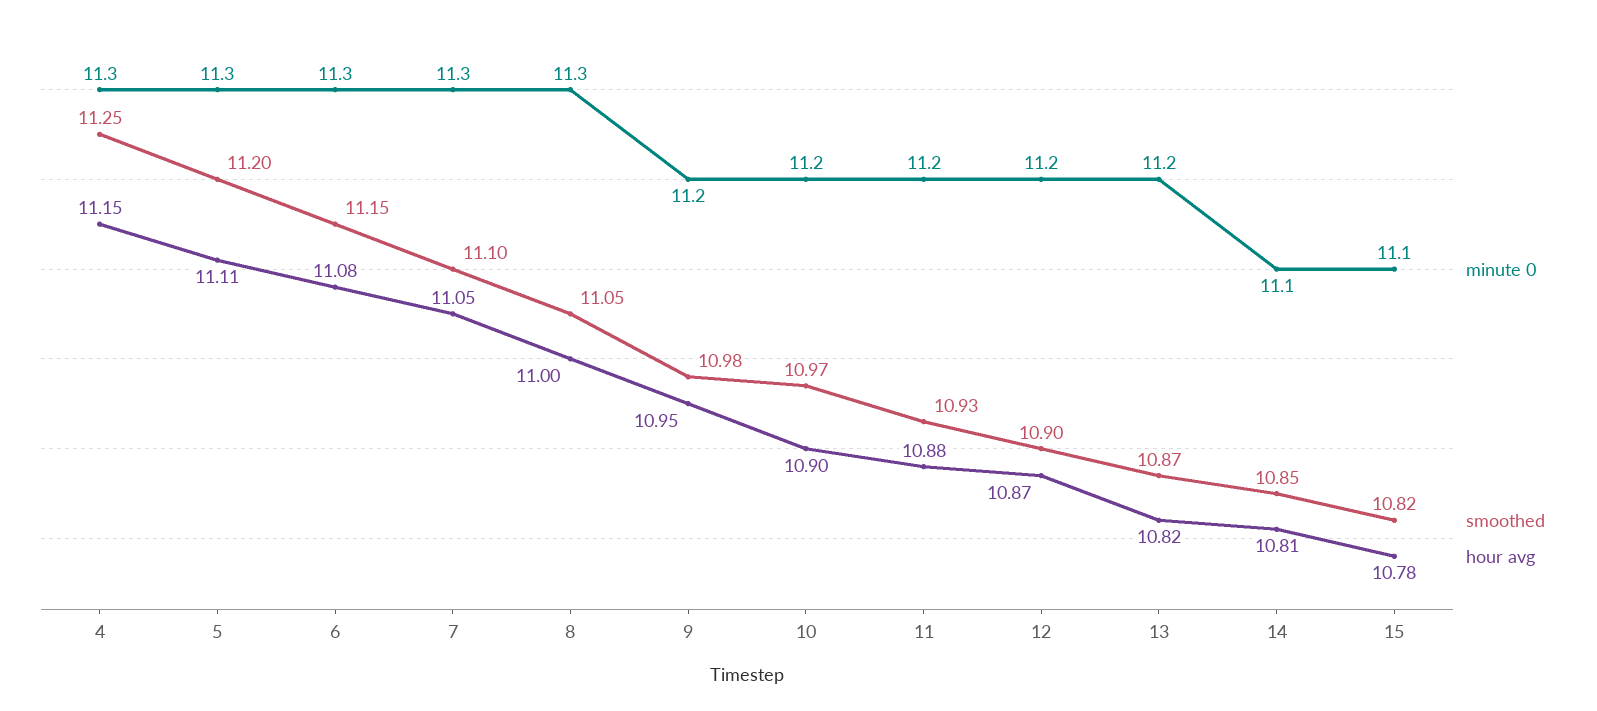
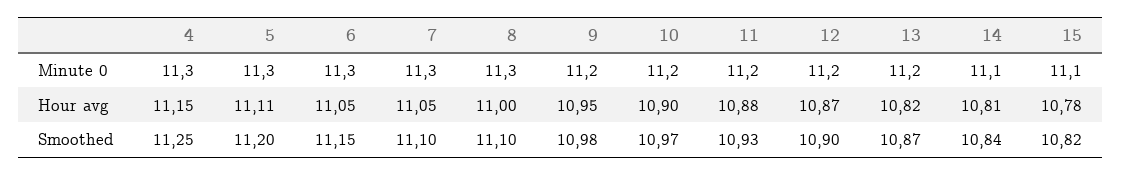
  {
    "minute 0": {
      "4": 11.3,
      "5": 11.3,
      "6": 11.3,
      "7": 11.3,
      "8": 11.3,
      "9": 11.2,
      "10": 11.2,
      "11": 11.2,
      "12": 11.2,
      "13": 11.2,
      "14": 11.1,
      "15": 11.1
    },
    "smoothed": {
      "4": 11.25,
      "5": 11.2,
      "6": 11.15,
      "7": 11.1,
-     "8": 11.05,
+     "8": 11.1,
      "9": 10.98,
      "10": 10.97,
      "11": 10.93,
      "12": 10.9,
      "13": 10.87,
-     "14": 10.85,
+     "14": 10.84,
      "15": 10.82
    },
    "hour avg": {
      "4": 11.15,
      "5": 11.11,
-     "6": 11.08,
+     "6": 11.05,
      "7": 11.05,
      "8": 11,
      "9": 10.95,
      "10": 10.9,
      "11": 10.88,
      "12": 10.87,
      "13": 10.82,
      "14": 10.81,
      "15": 10.78
    }
  }

